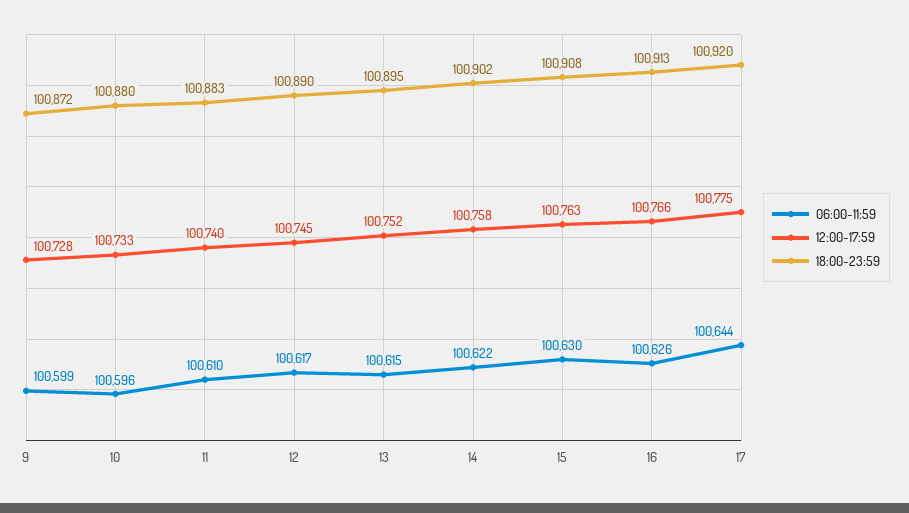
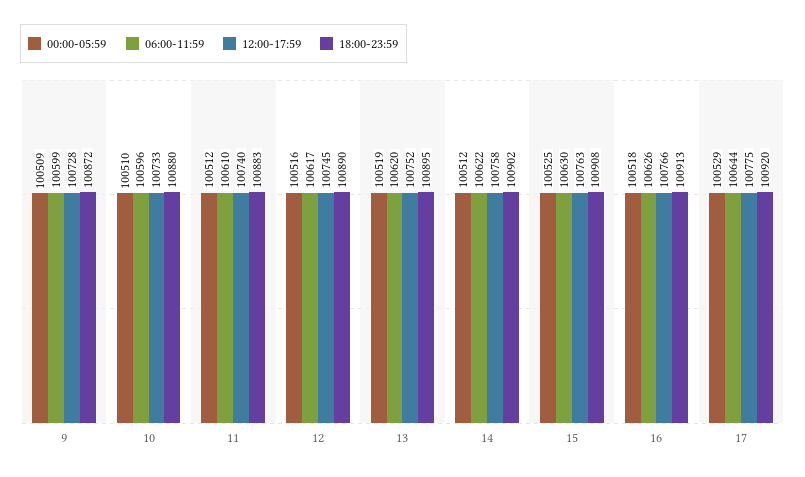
  {
    "06:00-11:59": {
      "9": 100599,
      "10": 100596,
      "11": 100610,
      "12": 100617,
-     "13": 100615,
+     "13": 100620,
      "14": 100622,
      "15": 100630,
      "16": 100626,
      "17": 100644
    },
    "12:00-17:59": {
      "9": 100728,
      "10": 100733,
      "11": 100740,
      "12": 100745,
      "13": 100752,
      "14": 100758,
      "15": 100763,
      "16": 100766,
      "17": 100775
    },
    "18:00-23:59": {
      "9": 100872,
      "10": 100880,
      "11": 100883,
      "12": 100890,
      "13": 100895,
      "14": 100902,
      "15": 100908,
      "16": 100913,
      "17": 100920
-   }
+   },
+   "00:00-05:59": {
+     "9": 100509,
+     "10": 100510,
+     "11": 100512,
+     "12": 100516,
+     "13": 100519,
+     "14": 100512,
+     "15": 100525,
+     "16": 100518,
+     "17": 100529
+   }
  }

